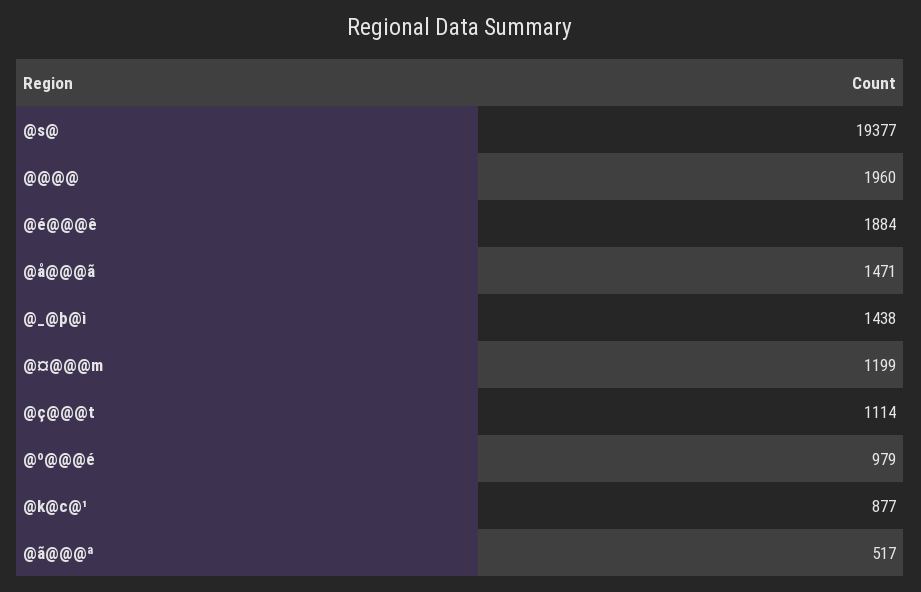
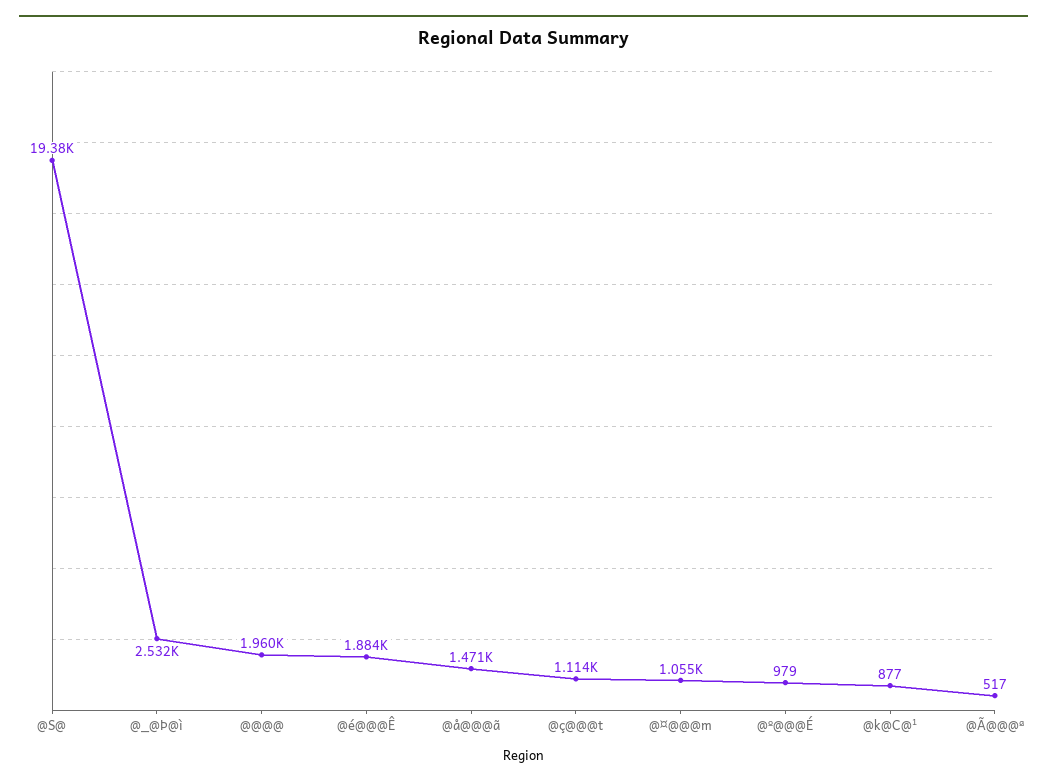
  {
    "@s@": 19377,
    "@@@@": 1960,
    "@é@@@ê": 1884,
    "@å@@@ã": 1471,
-   "@_@þ@ì": 1438,
+   "@_@þ@ì": 2532,
-   "@¤@@@m": 1199,
+   "@¤@@@m": 1055,
    "@ç@@@t": 1114,
    "@º@@@é": 979,
    "@k@c@¹": 877,
    "@ã@@@ª": 517
  }

